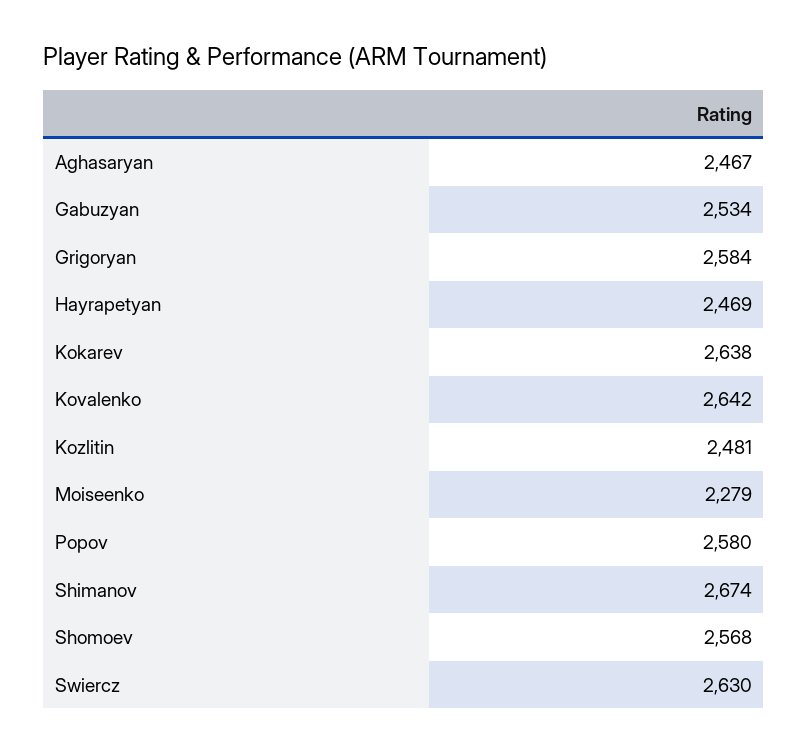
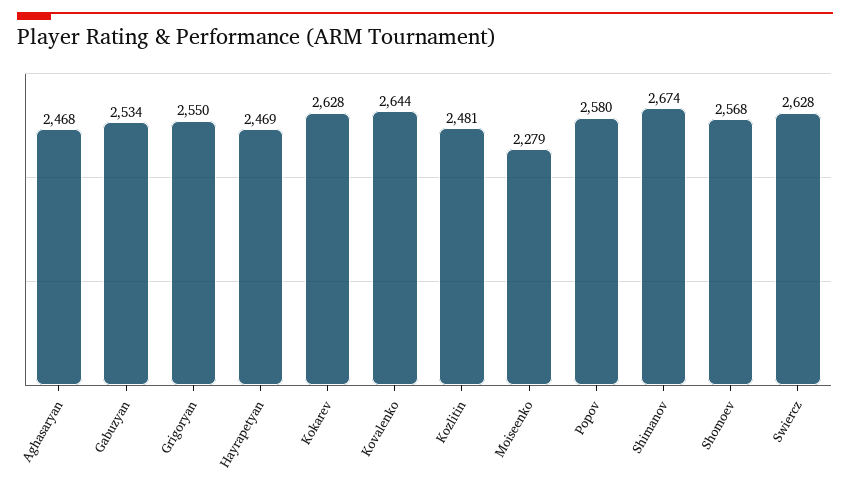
  {
-   "Aghasaryan": 2467,
+   "Aghasaryan": 2468,
    "Gabuzyan": 2534,
-   "Grigoryan": 2584,
+   "Grigoryan": 2550,
    "Hayrapetyan": 2469,
-   "Kokarev": 2638,
+   "Kokarev": 2628,
-   "Kovalenko": 2642,
+   "Kovalenko": 2644,
    "Kozlitin": 2481,
    "Moiseenko": 2279,
    "Popov": 2580,
    "Shimanov": 2674,
    "Shomoev": 2568,
-   "Swiercz": 2630
+   "Swiercz": 2628
  }

